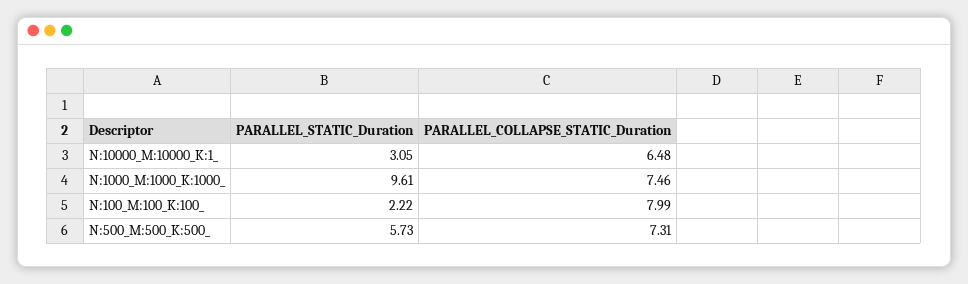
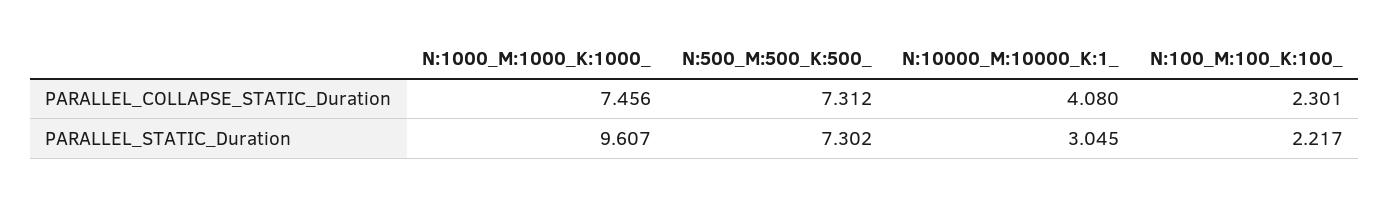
  {
    "PARALLEL_STATIC_Duration": {
      "N:10000_M:10000_K:1_": 3.045,
      "N:1000_M:1000_K:1000_": 9.607,
      "N:100_M:100_K:100_": 2.217,
-     "N:500_M:500_K:500_": 5.73
+     "N:500_M:500_K:500_": 7.302
    },
    "PARALLEL_COLLAPSE_STATIC_Duration": {
-     "N:10000_M:10000_K:1_": 6.48,
+     "N:10000_M:10000_K:1_": 4.08,
      "N:1000_M:1000_K:1000_": 7.456,
-     "N:100_M:100_K:100_": 7.99,
+     "N:100_M:100_K:100_": 2.301,
      "N:500_M:500_K:500_": 7.312
    }
  }

